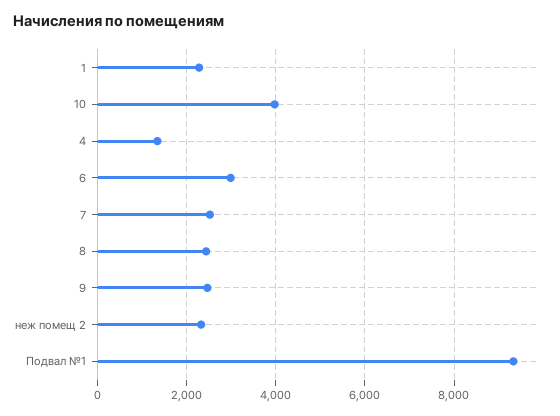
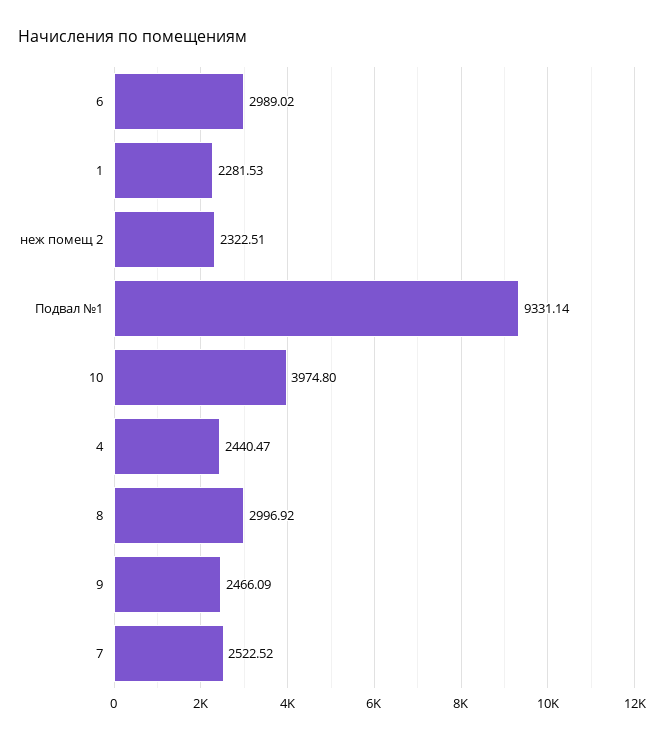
  {
    "1": 2281.53,
    "10": 3974.8,
-   "4": 1400,
+   "4": 2440.47,
    "6": 2989.02,
    "7": 2522.52,
-   "8": 2400,
+   "8": 2996.92,
    "9": 2466.09,
    "неж помещ 2": 2322.51,
    "Подвал №1": 9331.14
  }

